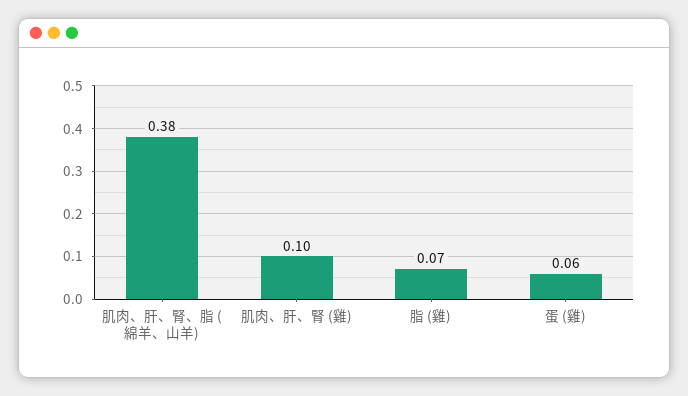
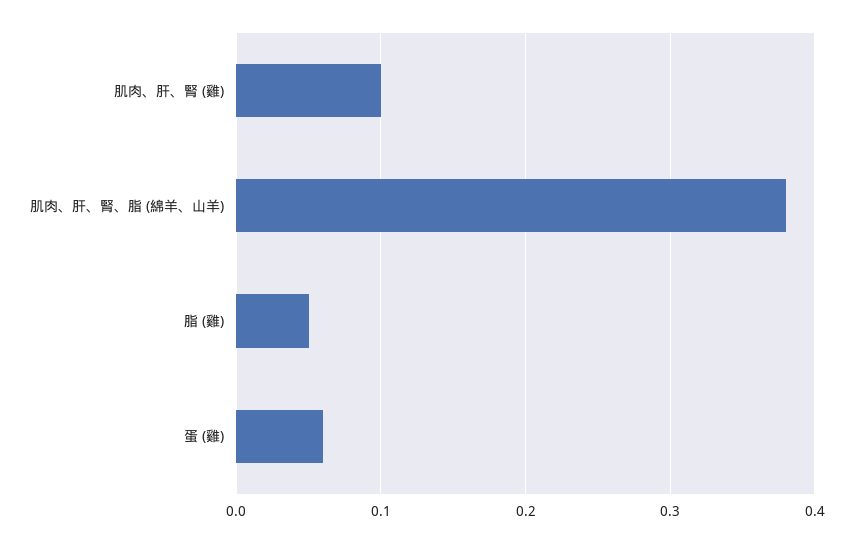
  {
    "肌肉、肝、腎、脂 (綿羊、山羊)": 0.38,
    "肌肉、肝、腎 (雞)": 0.1,
-   "脂 (雞)": 0.07,
+   "脂 (雞)": 0.05,
    "蛋 (雞)": 0.06
  }

